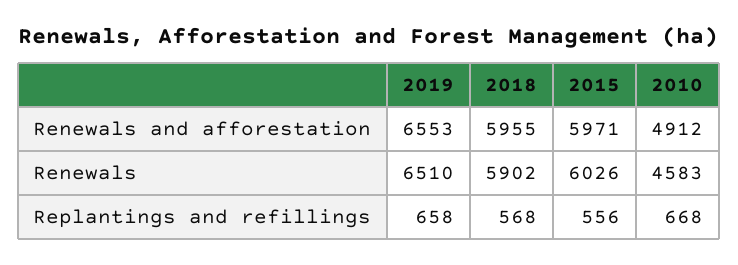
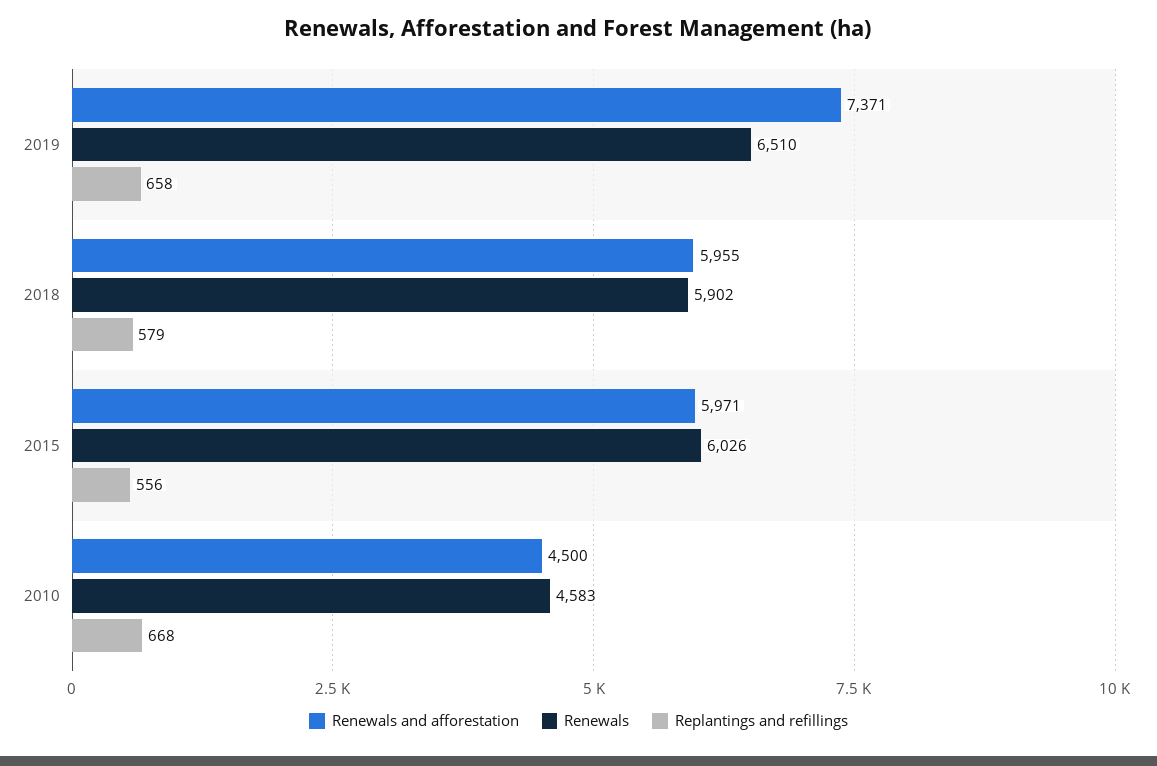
  {
    "Renewals and afforestation": {
-     "2019": 6553,
+     "2019": 7371,
      "2018": 5955,
      "2015": 5971,
-     "2010": 4912
+     "2010": 4500
    },
    "Renewals": {
      "2019": 6510,
      "2018": 5902,
      "2015": 6026,
      "2010": 4583
    },
    "Replantings and refillings": {
      "2019": 658,
-     "2018": 568,
+     "2018": 579,
      "2015": 556,
      "2010": 668
    }
  }

